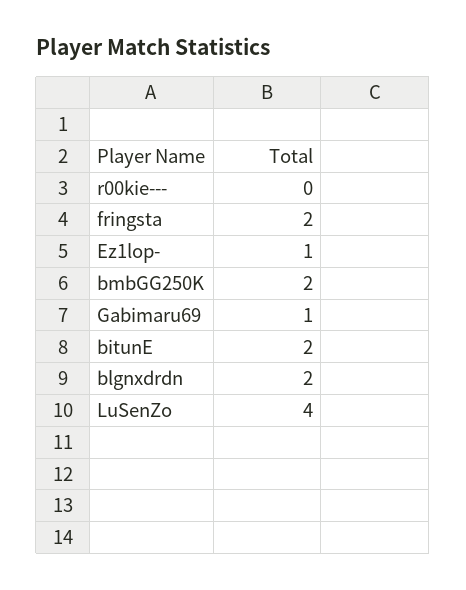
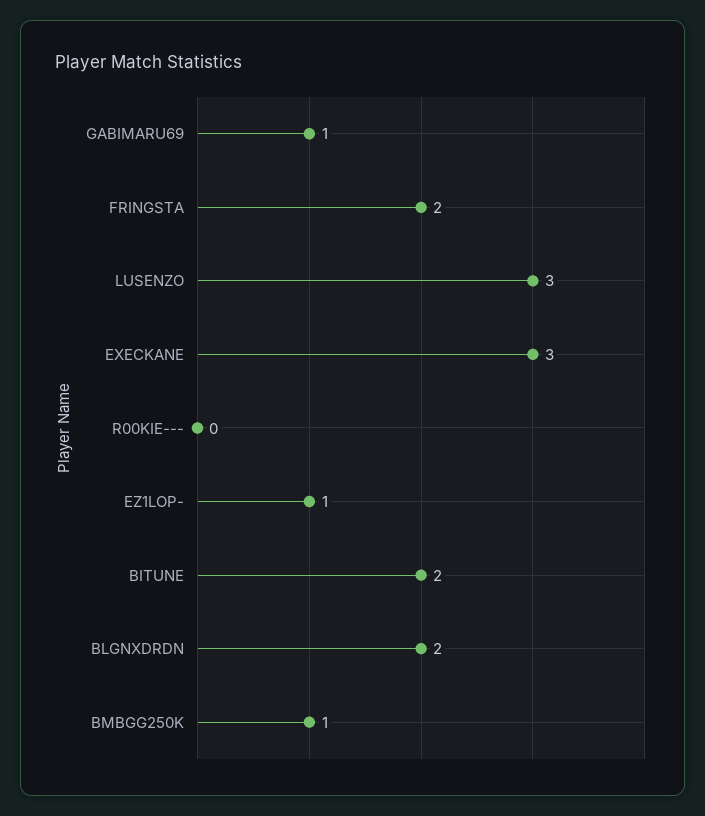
  {
    "r00kie---": 0,
    "fringsta": 2,
    "Ez1lop-": 1,
-   "bmbGG250K": 2,
+   "bmbGG250K": 1,
    "Gabimaru69": 1,
    "bitunE": 2,
    "blgnxdrdn": 2,
-   "LuSenZo": 4
+   "LuSenZo": 3,
+   "EXECKANE": 3
  }

